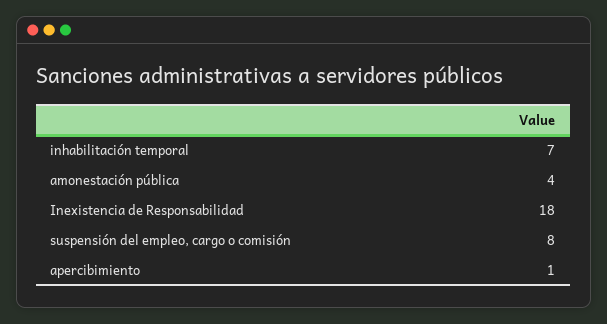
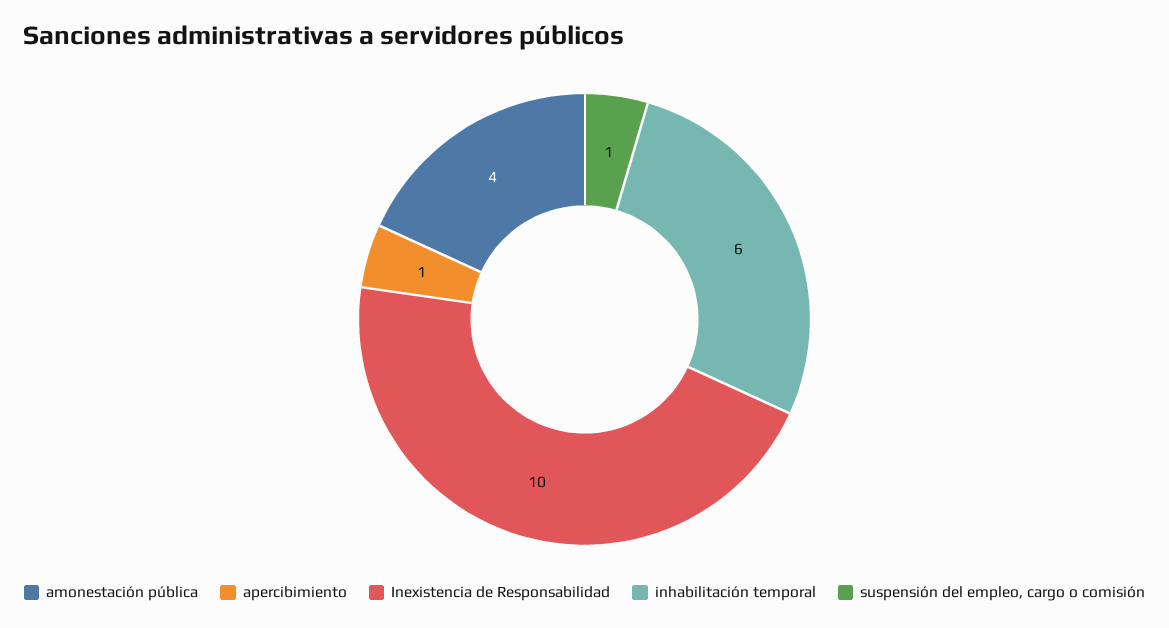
  {
-   "inhabilitación temporal": 7,
+   "inhabilitación temporal": 6,
    "amonestación pública": 4,
-   "Inexistencia de Responsabilidad": 18,
+   "Inexistencia de Responsabilidad": 10,
-   "suspensión del empleo, cargo o comisión": 8,
+   "suspensión del empleo, cargo o comisión": 1,
    "apercibimiento": 1
  }

